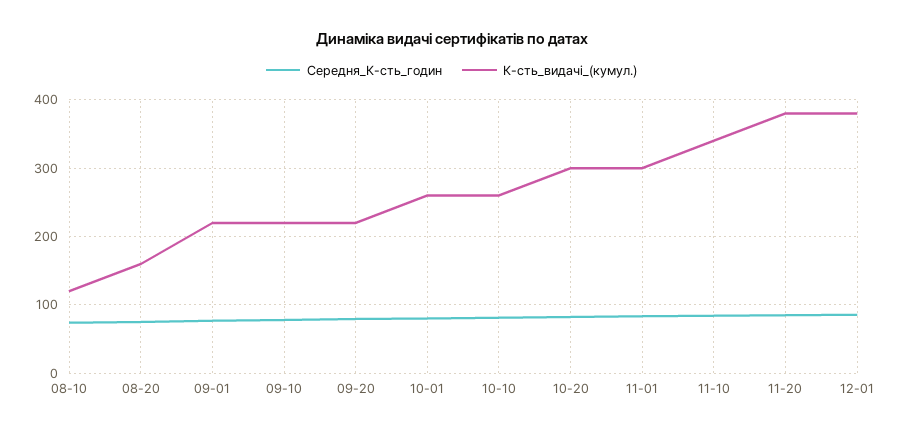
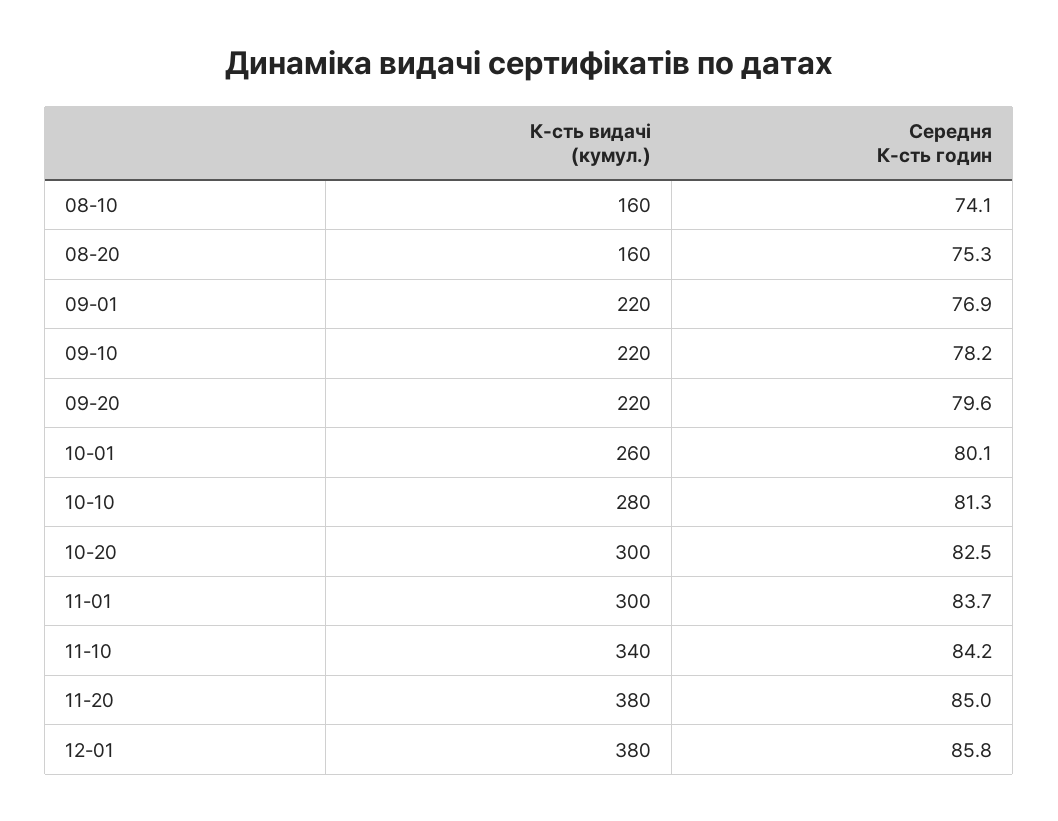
  {
    "Середня_К-сть_годин": {
      "08-10": 74.1,
      "08-20": 75.3,
      "09-01": 76.9,
      "09-10": 78.2,
      "09-20": 79.6,
      "10-01": 80.1,
      "10-10": 81.3,
      "10-20": 82.5,
      "11-01": 83.7,
      "11-10": 84.2,
      "11-20": 85,
      "12-01": 85.8
    },
    "К-сть_видачі_(кумул.)": {
-     "08-10": 120,
+     "08-10": 160,
      "08-20": 160,
      "09-01": 220,
      "09-10": 220,
      "09-20": 220,
      "10-01": 260,
-     "10-10": 260,
+     "10-10": 280,
      "10-20": 300,
      "11-01": 300,
      "11-10": 340,
      "11-20": 380,
      "12-01": 380
    }
  }

